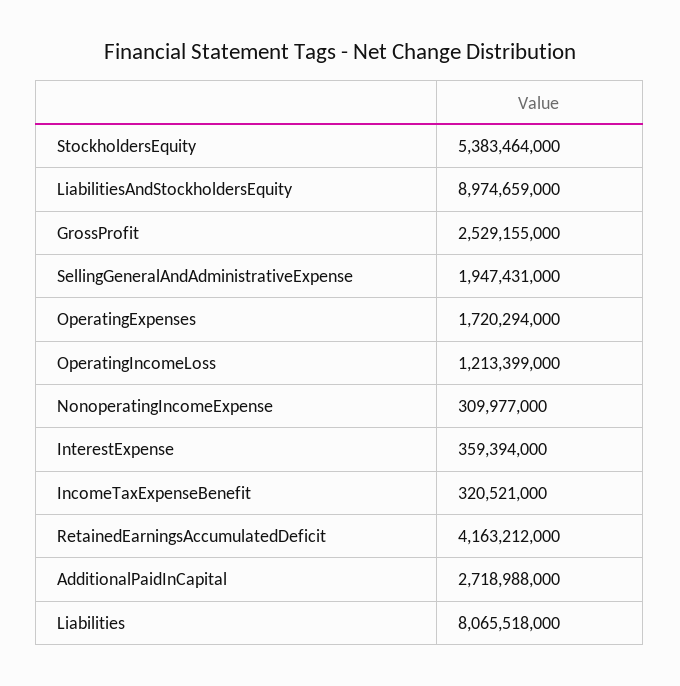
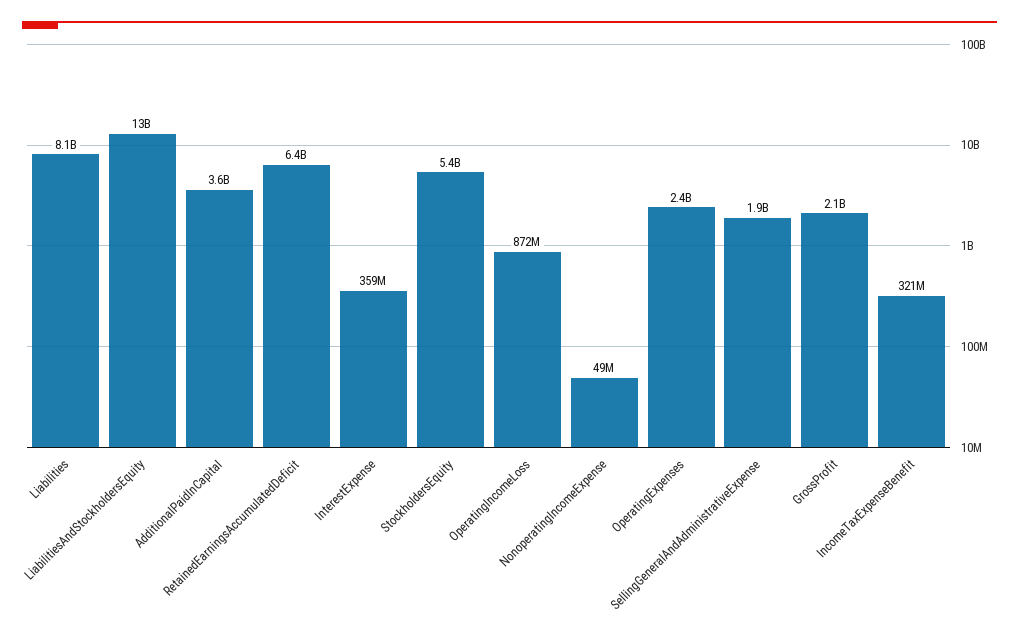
  {
    "StockholdersEquity": 5383464000,
-   "LiabilitiesAndStockholdersEquity": 8974659000,
+   "LiabilitiesAndStockholdersEquity": 13000000000,
-   "GrossProfit": 2529155000,
+   "GrossProfit": 2100000000,
    "SellingGeneralAndAdministrativeExpense": 1947431000,
-   "OperatingExpenses": 1720294000,
+   "OperatingExpenses": 2400000000,
-   "OperatingIncomeLoss": 1213399000,
+   "OperatingIncomeLoss": 872000000,
-   "NonoperatingIncomeExpense": 309977000,
+   "NonoperatingIncomeExpense": 49000000,
    "InterestExpense": 359394000,
    "IncomeTaxExpenseBenefit": 320521000,
-   "RetainedEarningsAccumulatedDeficit": 4163212000,
+   "RetainedEarningsAccumulatedDeficit": 6400000000,
-   "AdditionalPaidInCapital": 2718988000,
+   "AdditionalPaidInCapital": 3600000000,
    "Liabilities": 8065518000
  }

